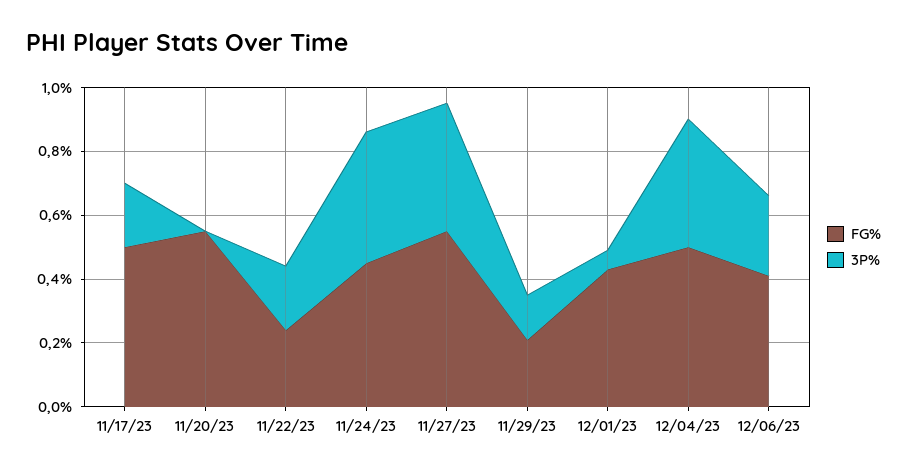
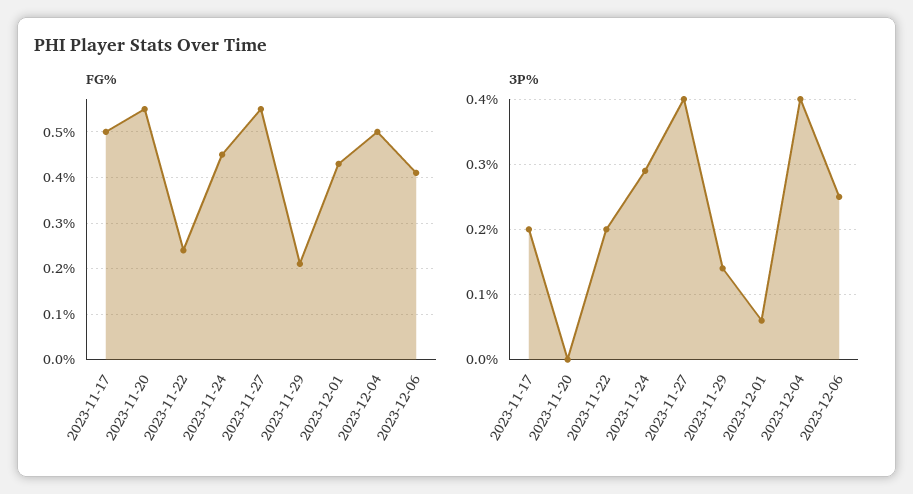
  {
    "FG%": {
      "11/17/23": 0.5,
      "11/20/23": 0.55,
      "11/22/23": 0.25,
      "11/24/23": 0.45,
      "11/27/23": 0.55,
      "11/29/23": 0.2,
      "12/01/23": 0.45,
      "12/04/23": 0.5,
      "12/06/23": 0.4
    },
    "3P%": {
      "11/17/23": 0.2,
      "11/20/23": 0,
      "11/22/23": 0.2,
-     "11/24/23": 0.4,
+     "11/24/23": 0.29,
      "11/27/23": 0.4,
      "11/29/23": 0.14,
      "12/01/23": 0.06,
      "12/04/23": 0.4,
      "12/06/23": 0.25
    }
  }

